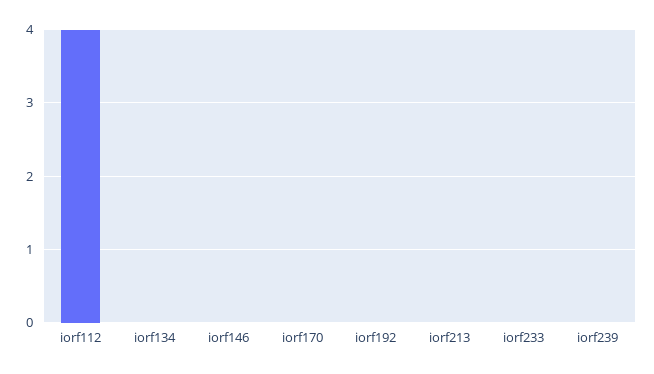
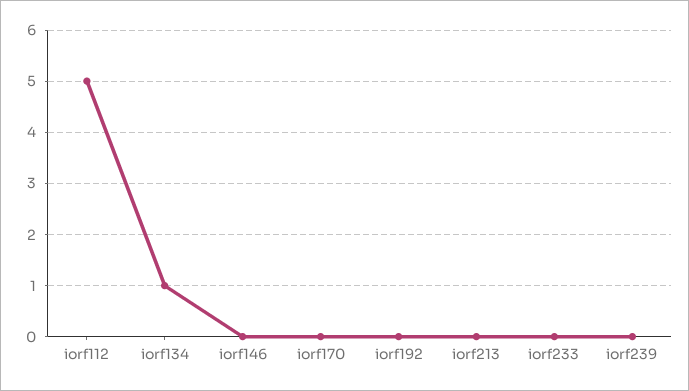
  {
-   "iorf112": 4,
+   "iorf112": 5,
-   "iorf134": 0,
+   "iorf134": 1,
    "iorf146": 0,
    "iorf170": 0,
    "iorf192": 0,
    "iorf213": 0,
    "iorf233": 0,
    "iorf239": 0
  }

